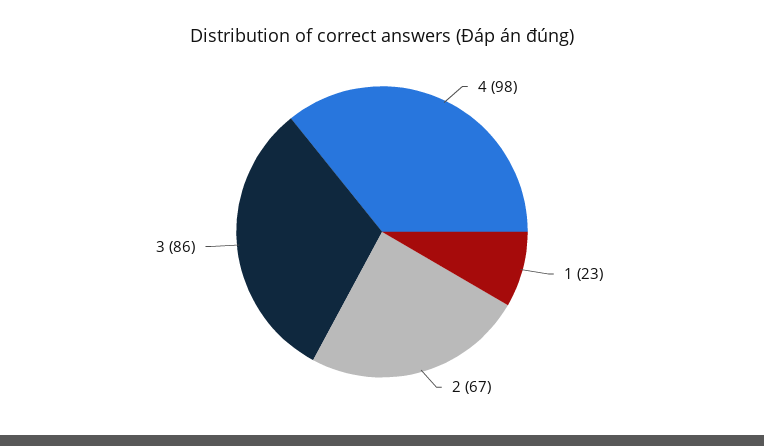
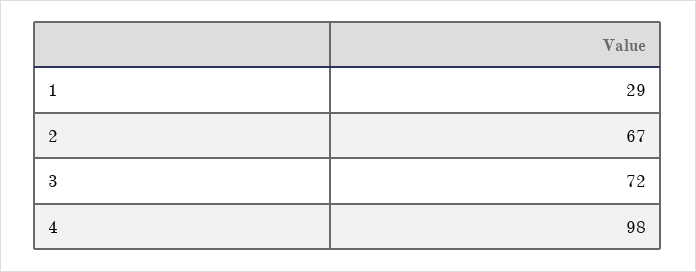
  {
    "4": 98,
-   "1": 23,
+   "1": 29,
    "2": 67,
-   "3": 86
+   "3": 72
  }

